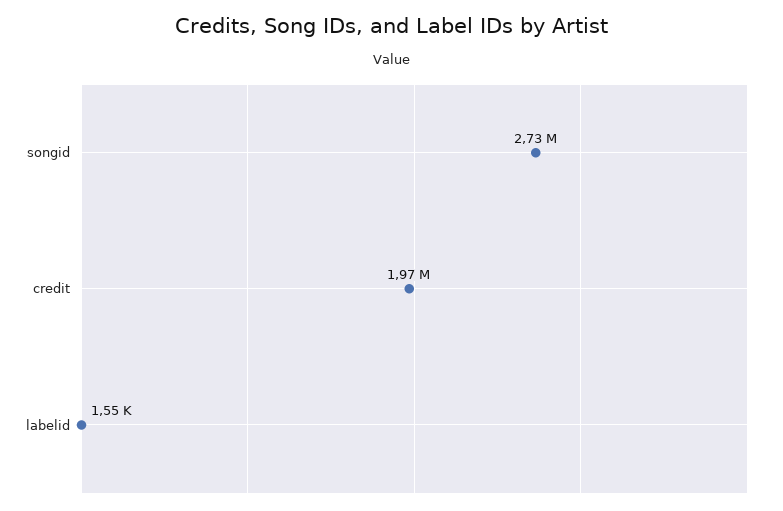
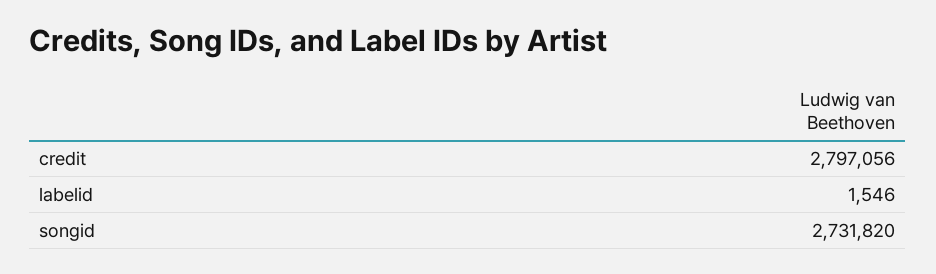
  {
    "songid": 2731820,
-   "credit": 1970000,
+   "credit": 2797056,
    "labelid": 1546
  }

